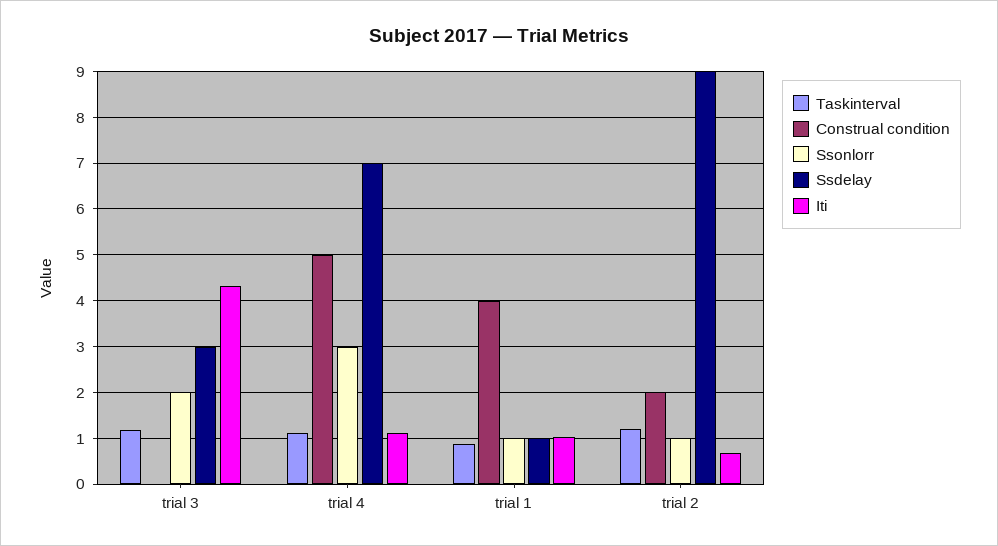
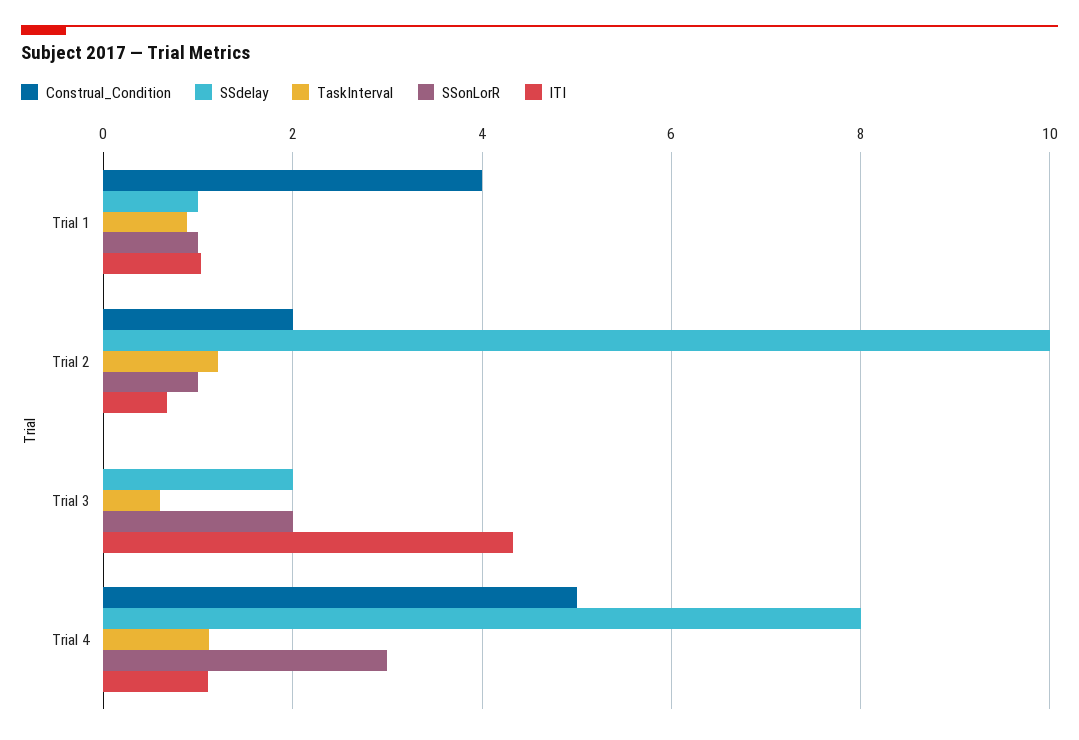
  {
    "Taskinterval": {
-     "trial 3": 1.2,
+     "trial 3": 0.6,
      "trial 4": 1.2,
      "trial 1": 0.8,
      "trial 2": 1.2
    },
    "Construal condition": {
      "trial 3": 0,
      "trial 4": 5,
      "trial 1": 4,
      "trial 2": 2
    },
    "Ssonlorr": {
      "trial 3": 2,
      "trial 4": 3,
      "trial 1": 1,
      "trial 2": 1
    },
    "Ssdelay": {
-     "trial 3": 3,
+     "trial 3": 2,
-     "trial 4": 7,
+     "trial 4": 8,
      "trial 1": 1,
-     "trial 2": 9
+     "trial 2": 10
    },
    "Iti": {
      "trial 3": 4.4,
      "trial 4": 1.2,
      "trial 1": 1,
      "trial 2": 0.6
    }
  }

